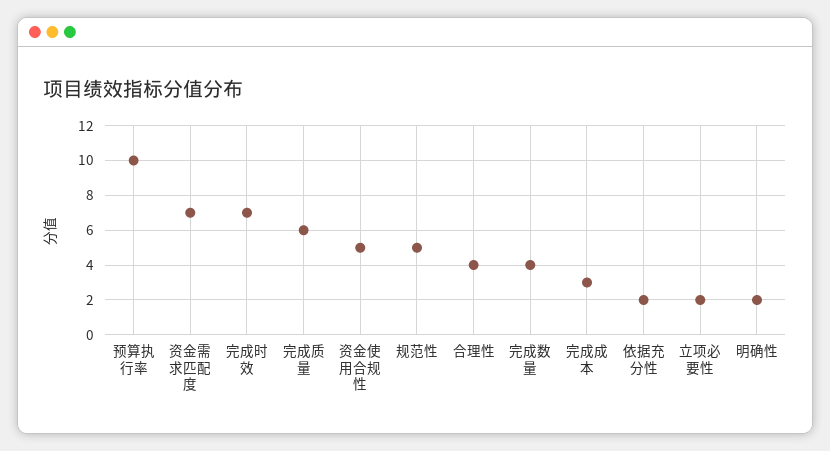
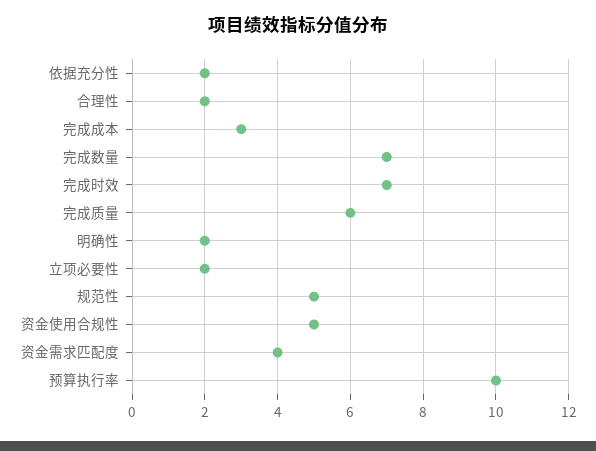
  {
    "预算执行率": 10,
-   "资金需求匹配度": 7,
+   "资金需求匹配度": 4,
    "完成时效": 7,
    "完成质量": 6,
    "资金使用合规性": 5,
    "规范性": 5,
-   "合理性": 4,
+   "合理性": 2,
-   "完成数量": 4,
+   "完成数量": 7,
    "完成成本": 3,
    "依据充分性": 2,
    "立项必要性": 2,
    "明确性": 2
  }

